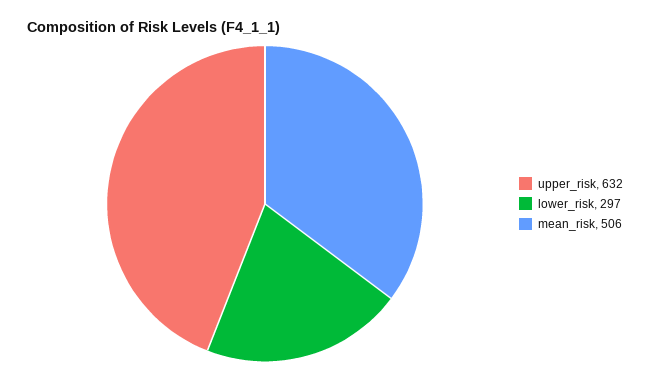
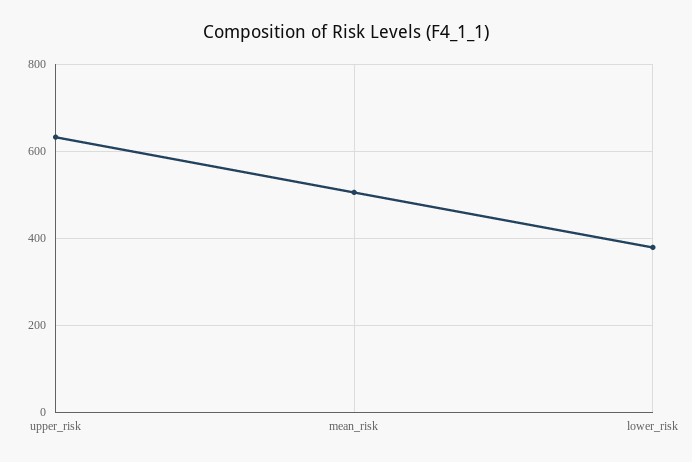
  {
    "upper_risk": 632,
-   "lower_risk": 297,
+   "lower_risk": 380,
    "mean_risk": 506
  }

